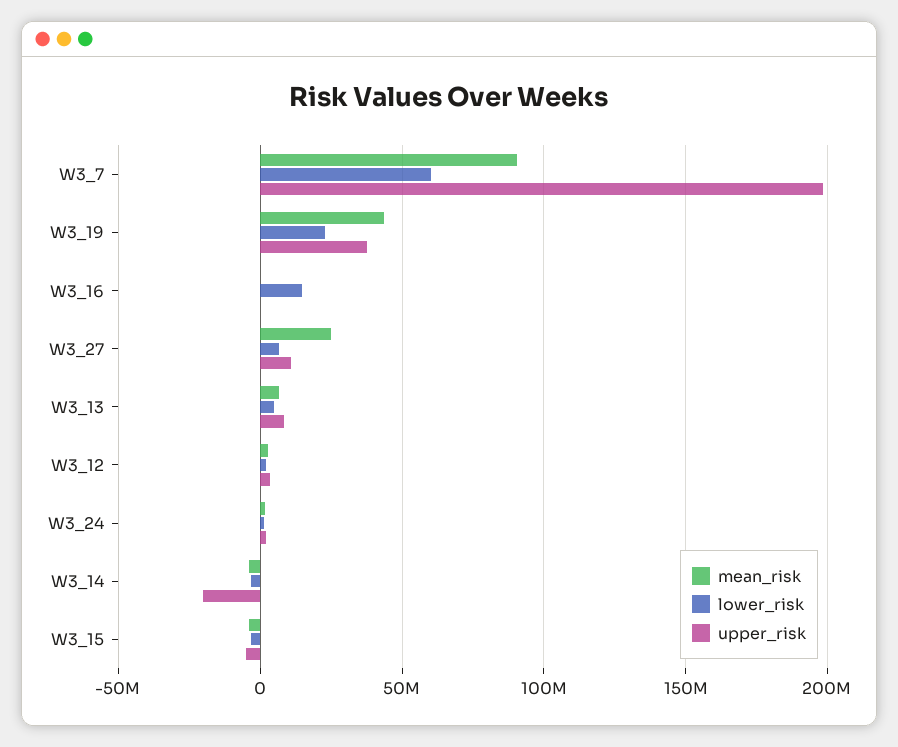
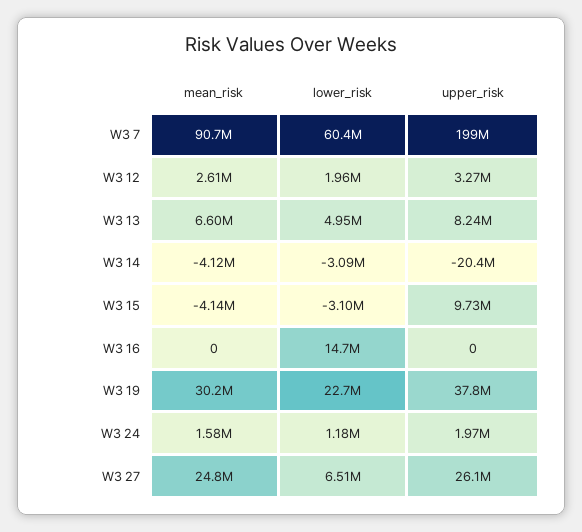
  {
    "mean_risk": {
      "W3_7": 90700000,
-     "W3_19": 45000000,
+     "W3_19": 30200000,
      "W3_16": 0,
      "W3_27": 24800000,
      "W3_13": 6600000,
      "W3_12": 2610000,
      "W3_24": 1580000,
      "W3_14": -4120000,
      "W3_15": -4140000
    },
    "lower_risk": {
      "W3_7": 60400000,
      "W3_19": 22700000,
      "W3_16": 14700000,
      "W3_27": 6510000,
      "W3_13": 4950000,
      "W3_12": 1960000,
      "W3_24": 1180000,
      "W3_14": -3090000,
      "W3_15": -3100000
    },
    "upper_risk": {
      "W3_7": 199000000,
      "W3_19": 37800000,
      "W3_16": 0,
-     "W3_27": 10000000,
+     "W3_27": 26100000,
      "W3_13": 8240000,
      "W3_12": 3270000,
      "W3_24": 1970000,
      "W3_14": -20400000,
-     "W3_15": -5000000
+     "W3_15": 9730000
    }
  }

